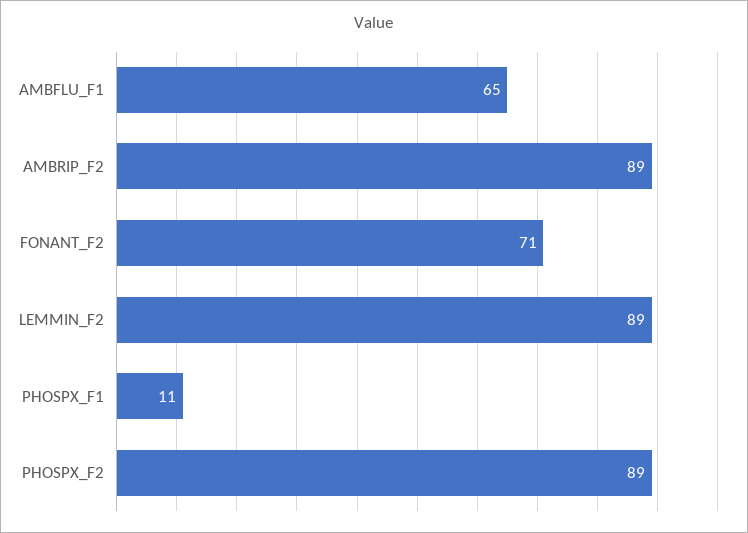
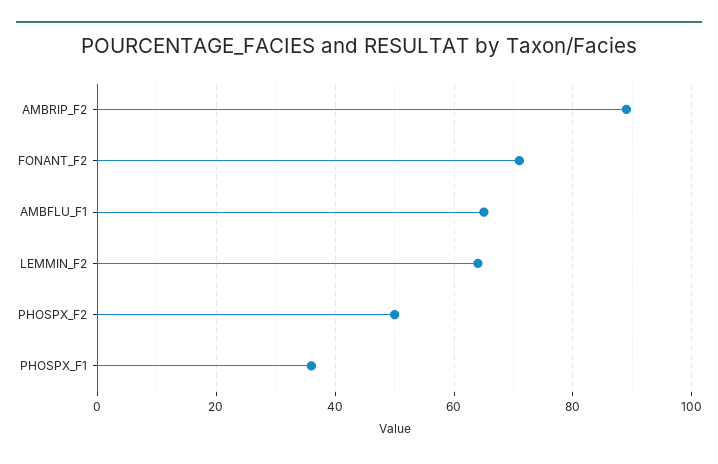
  {
    "AMBFLU_F1": 65,
    "AMBRIP_F2": 89,
    "FONANT_F2": 71,
-   "LEMMIN_F2": 89,
+   "LEMMIN_F2": 65,
-   "PHOSPX_F1": 11,
+   "PHOSPX_F1": 35,
-   "PHOSPX_F2": 89
+   "PHOSPX_F2": 50
  }

